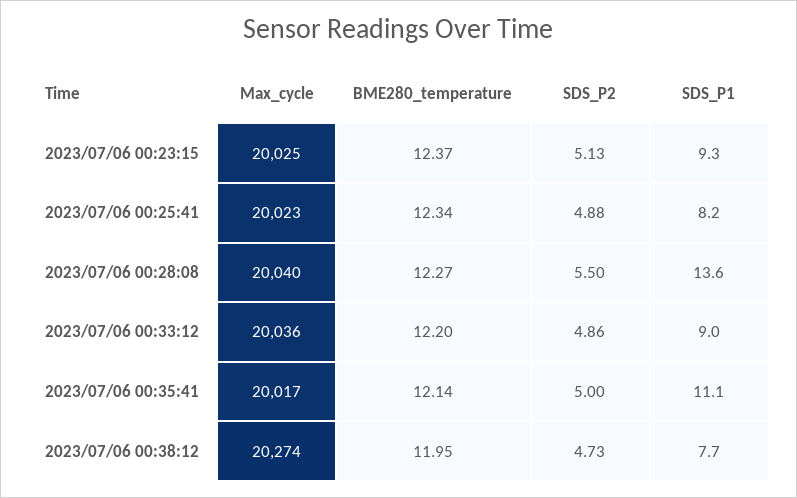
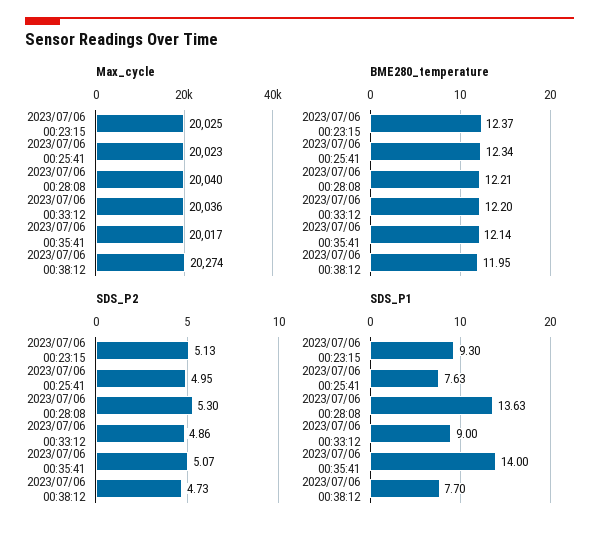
  {
    "Max_cycle": {
      "2023/07/06 00:23:15": 20025,
      "2023/07/06 00:25:41": 20023,
      "2023/07/06 00:28:08": 20040,
      "2023/07/06 00:33:12": 20036,
      "2023/07/06 00:35:41": 20017,
      "2023/07/06 00:38:12": 20274
    },
    "BME280_temperature": {
      "2023/07/06 00:23:15": 12.37,
      "2023/07/06 00:25:41": 12.34,
-     "2023/07/06 00:28:08": 12.27,
+     "2023/07/06 00:28:08": 12.21,
      "2023/07/06 00:33:12": 12.2,
      "2023/07/06 00:35:41": 12.14,
      "2023/07/06 00:38:12": 11.95
    },
    "SDS_P2": {
      "2023/07/06 00:23:15": 5.13,
-     "2023/07/06 00:25:41": 4.88,
+     "2023/07/06 00:25:41": 4.95,
-     "2023/07/06 00:28:08": 5.5,
+     "2023/07/06 00:28:08": 5.3,
      "2023/07/06 00:33:12": 4.86,
-     "2023/07/06 00:35:41": 5,
+     "2023/07/06 00:35:41": 5.07,
      "2023/07/06 00:38:12": 4.73
    },
    "SDS_P1": {
      "2023/07/06 00:23:15": 9.3,
-     "2023/07/06 00:25:41": 8.2,
+     "2023/07/06 00:25:41": 7.63,
      "2023/07/06 00:28:08": 13.63,
      "2023/07/06 00:33:12": 9,
-     "2023/07/06 00:35:41": 11.1,
+     "2023/07/06 00:35:41": 14,
      "2023/07/06 00:38:12": 7.7
    }
  }

